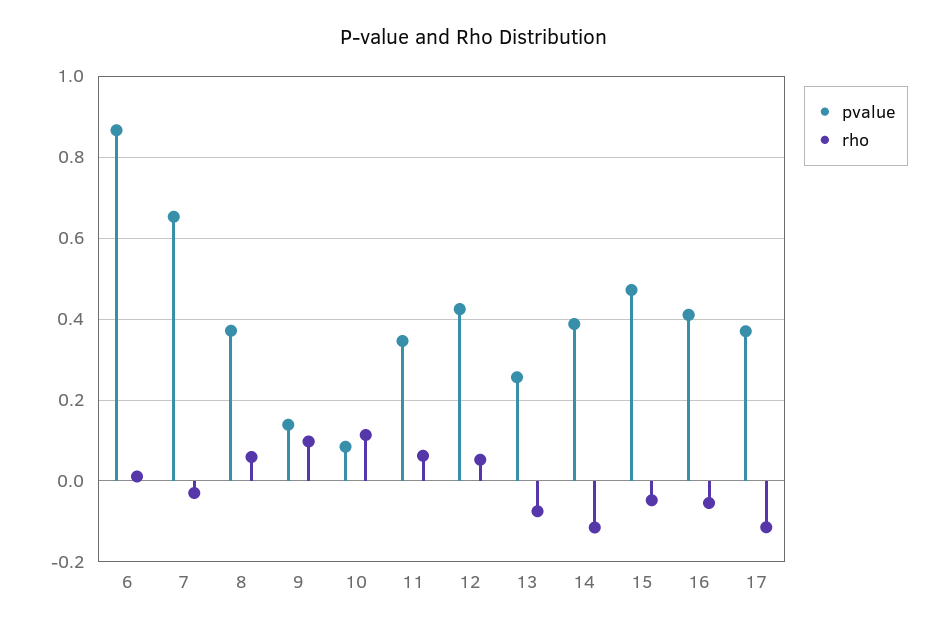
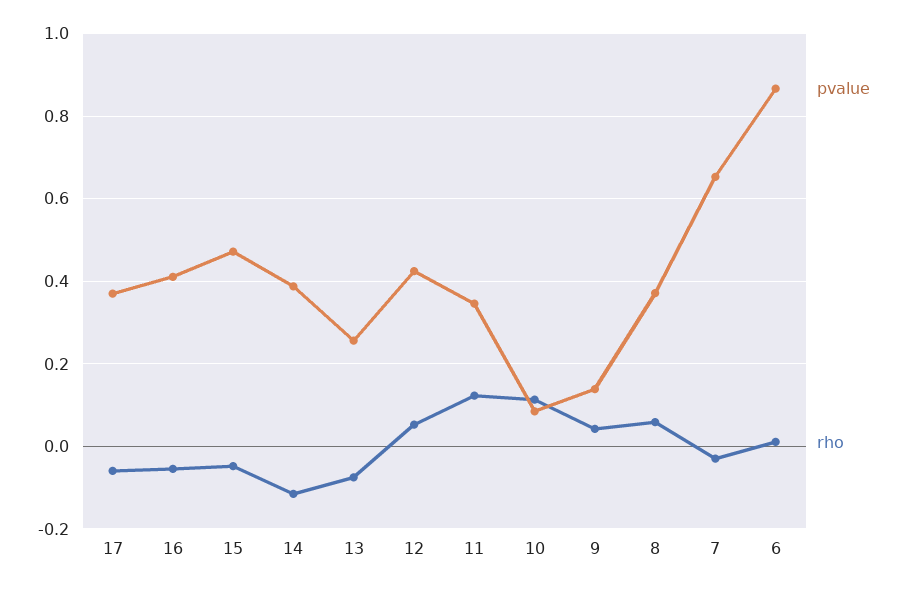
  {
    "pvalue": {
      "6": 0.86,
      "7": 0.66,
      "8": 0.38,
      "9": 0.14,
      "10": 0.08,
      "11": 0.34,
      "12": 0.42,
      "13": 0.26,
      "14": 0.38,
      "15": 0.48,
      "16": 0.42,
      "17": 0.38
    },
    "rho": {
      "6": 0.02,
      "7": -0.02,
      "8": 0.06,
-     "9": 0.1,
+     "9": 0.04,
      "10": 0.12,
-     "11": 0.06,
+     "11": 0.12,
      "12": 0.06,
      "13": -0.08,
      "14": -0.12,
      "15": -0.04,
      "16": -0.06,
-     "17": -0.12
+     "17": -0.06
    }
  }

